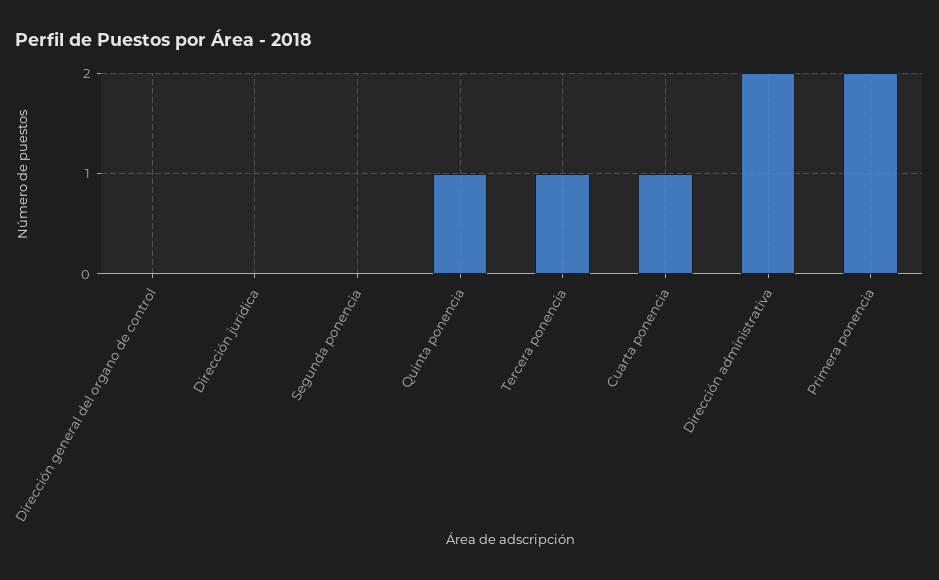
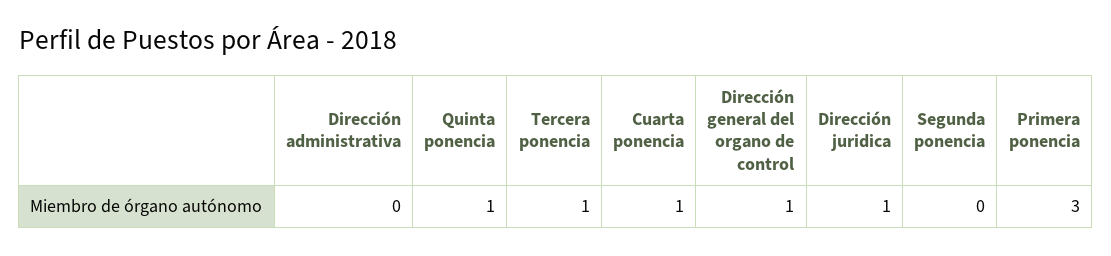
  {
-   "Dirección general del organo de control": 0,
+   "Dirección general del organo de control": 1,
-   "Dirección juridica": 0,
+   "Dirección juridica": 1,
    "Segunda ponencia": 0,
    "Quinta ponencia": 1,
    "Tercera ponencia": 1,
    "Cuarta ponencia": 1,
-   "Dirección administrativa": 2,
+   "Dirección administrativa": 0,
-   "Primera ponencia": 2
+   "Primera ponencia": 3
  }

